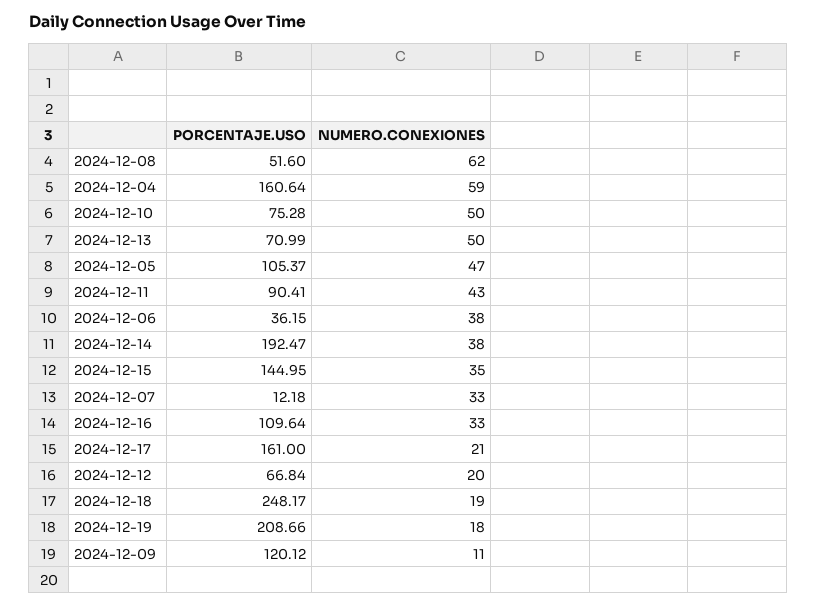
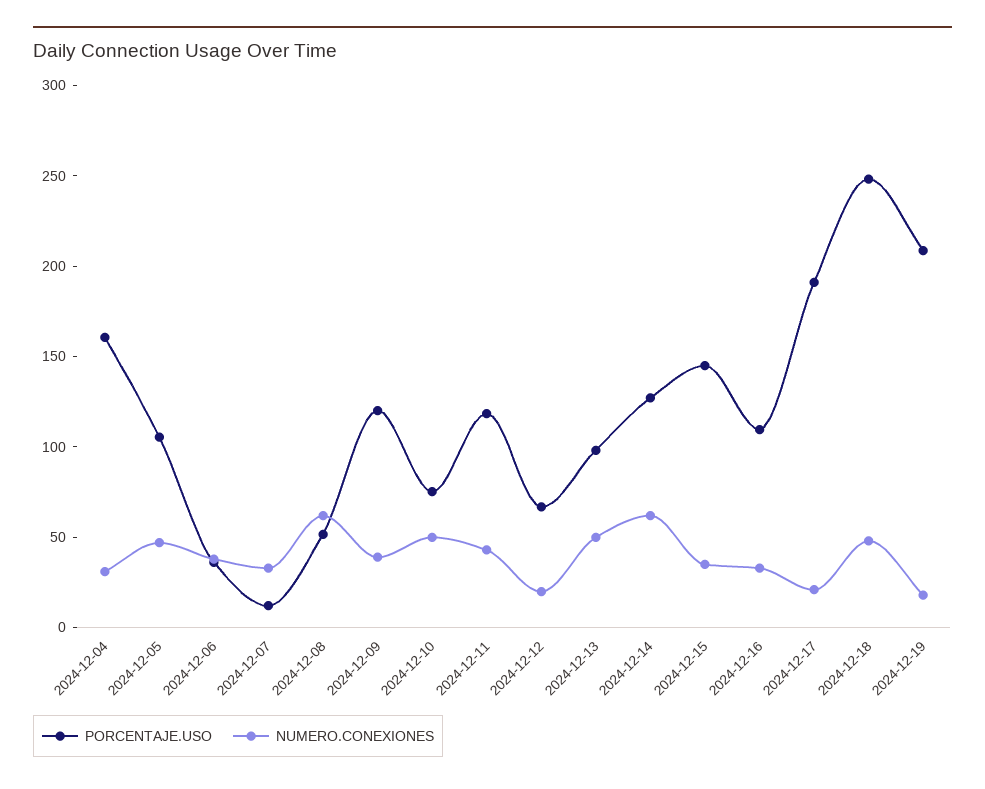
  {
    "PORCENTAJE.USO": {
      "2024-12-08": 51.6,
      "2024-12-04": 160.64,
      "2024-12-10": 75.28,
-     "2024-12-13": 70.99,
+     "2024-12-13": 100,
      "2024-12-05": 105.37,
-     "2024-12-11": 90.41,
+     "2024-12-11": 120,
      "2024-12-06": 36.15,
-     "2024-12-14": 192.47,
+     "2024-12-14": 130,
      "2024-12-15": 144.95,
      "2024-12-07": 12.18,
      "2024-12-16": 109.64,
-     "2024-12-17": 161,
+     "2024-12-17": 190,
      "2024-12-12": 66.84,
      "2024-12-18": 248.17,
      "2024-12-19": 208.66,
      "2024-12-09": 120.12
    },
    "NUMERO.CONEXIONES": {
      "2024-12-08": 62,
-     "2024-12-04": 59,
+     "2024-12-04": 30,
      "2024-12-10": 50,
      "2024-12-13": 50,
      "2024-12-05": 47,
      "2024-12-11": 43,
      "2024-12-06": 38,
-     "2024-12-14": 38,
+     "2024-12-14": 60,
      "2024-12-15": 35,
      "2024-12-07": 33,
      "2024-12-16": 33,
      "2024-12-17": 21,
      "2024-12-12": 20,
-     "2024-12-18": 19,
+     "2024-12-18": 50,
      "2024-12-19": 18,
-     "2024-12-09": 11
+     "2024-12-09": 40
    }
  }

